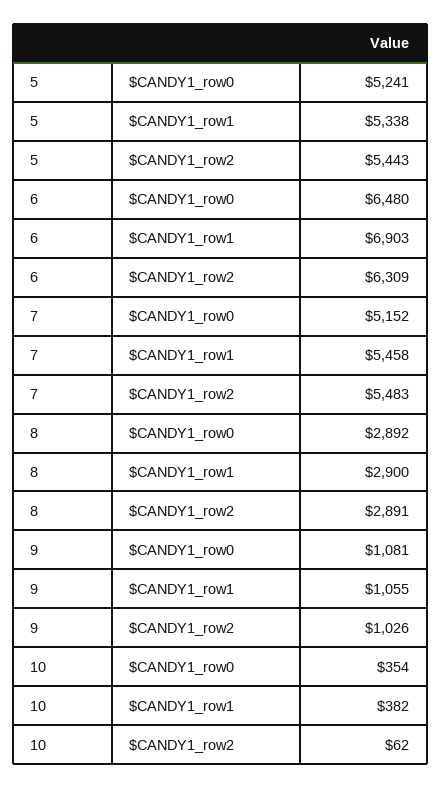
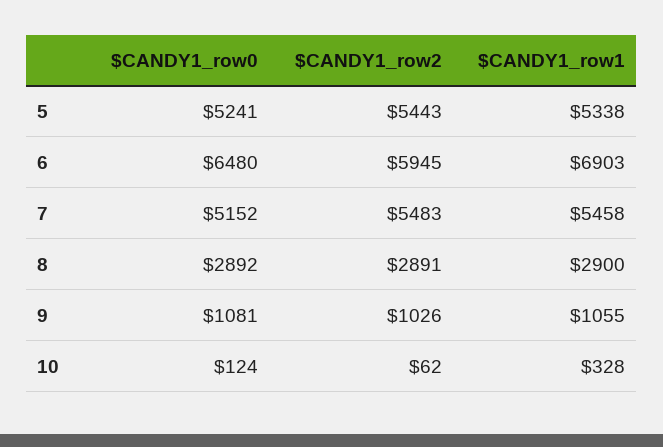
  {
    "5": {
      "$CANDY1_row0": 5241,
      "$CANDY1_row1": 5338,
      "$CANDY1_row2": 5443
    },
    "6": {
      "$CANDY1_row0": 6480,
      "$CANDY1_row1": 6903,
-     "$CANDY1_row2": 6309
+     "$CANDY1_row2": 5945
    },
    "7": {
      "$CANDY1_row0": 5152,
      "$CANDY1_row1": 5458,
      "$CANDY1_row2": 5483
    },
    "8": {
      "$CANDY1_row0": 2892,
      "$CANDY1_row1": 2900,
      "$CANDY1_row2": 2891
    },
    "9": {
      "$CANDY1_row0": 1081,
      "$CANDY1_row1": 1055,
      "$CANDY1_row2": 1026
    },
    "10": {
-     "$CANDY1_row0": 354,
+     "$CANDY1_row0": 124,
-     "$CANDY1_row1": 382,
+     "$CANDY1_row1": 328,
      "$CANDY1_row2": 62
    }
  }

